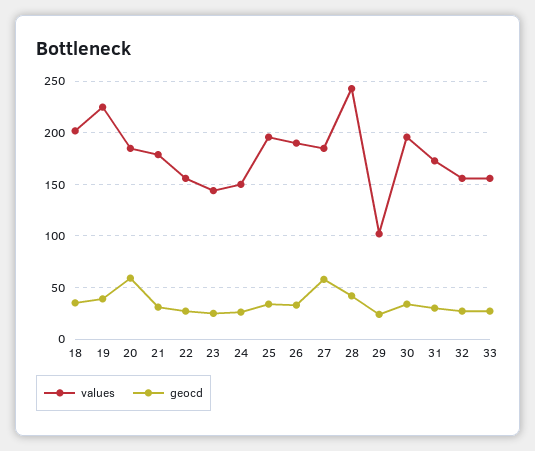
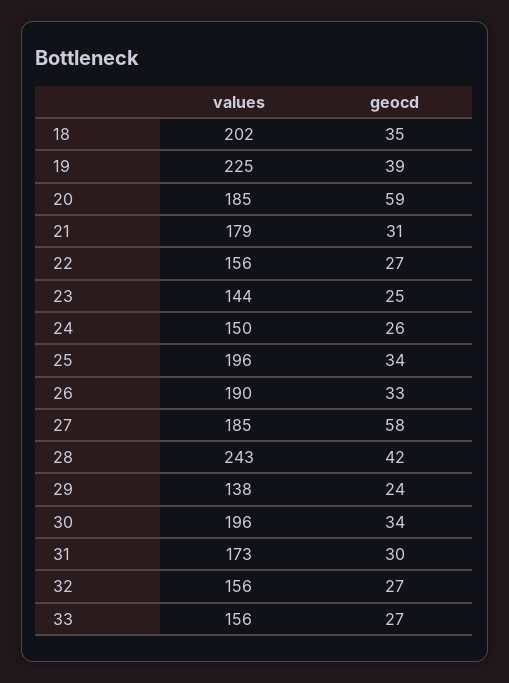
  {
    "values": {
      "18": 202,
      "19": 225,
      "20": 185,
      "21": 179,
      "22": 156,
      "23": 144,
      "24": 150,
      "25": 196,
      "26": 190,
      "27": 185,
      "28": 243,
-     "29": 100,
+     "29": 138,
      "30": 196,
      "31": 173,
      "32": 156,
      "33": 156
    },
    "geocd": {
      "18": 35,
      "19": 39,
      "20": 59,
      "21": 31,
      "22": 27,
      "23": 25,
      "24": 26,
      "25": 34,
      "26": 33,
      "27": 58,
      "28": 42,
      "29": 24,
      "30": 34,
      "31": 30,
      "32": 27,
      "33": 27
    }
  }

